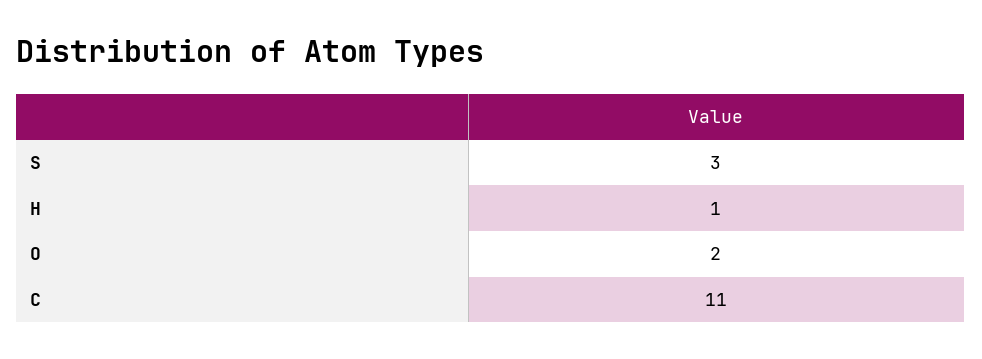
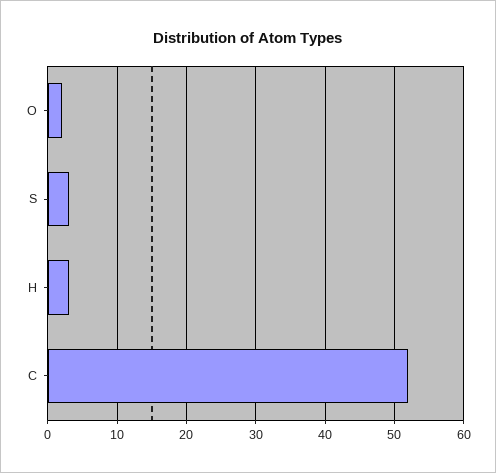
  {
    "S": 3,
-   "H": 1,
+   "H": 3,
    "O": 2,
-   "C": 11
+   "C": 52
  }

